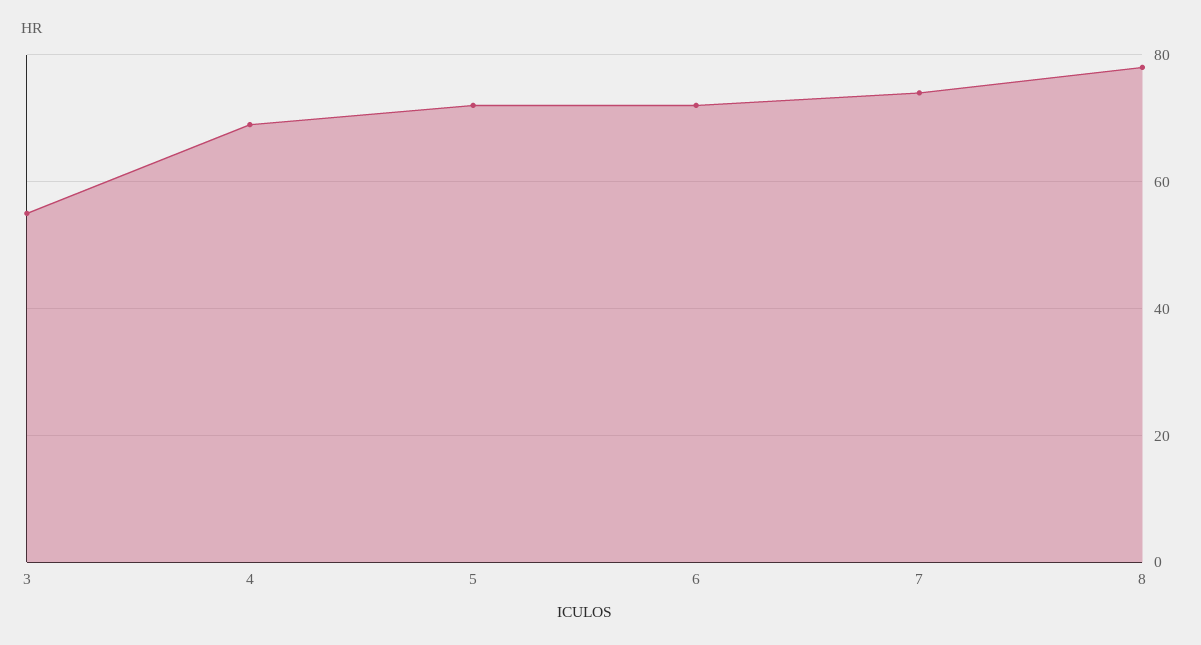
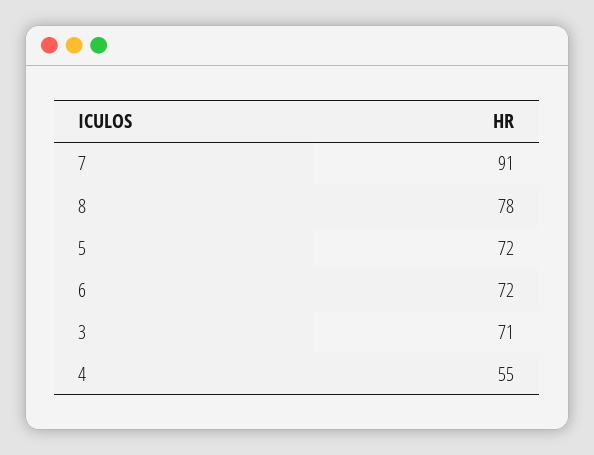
  {
-   "3": 55,
+   "3": 71,
-   "4": 70,
+   "4": 55,
    "5": 72,
    "6": 72,
-   "7": 75,
+   "7": 91,
    "8": 78
  }

